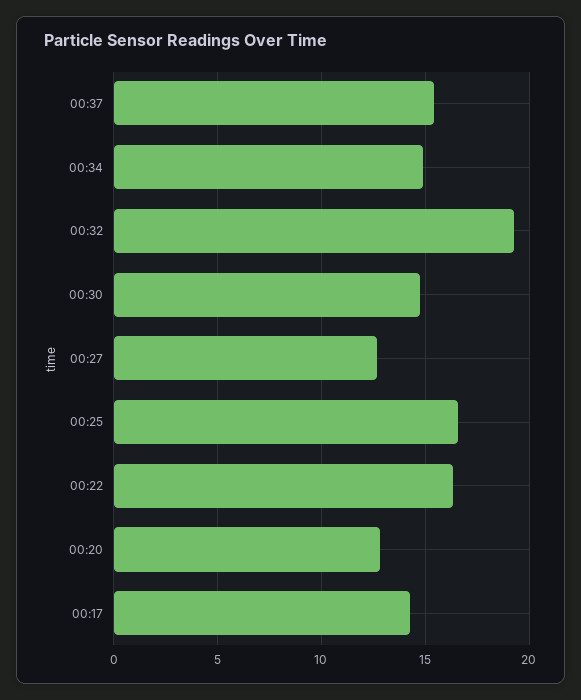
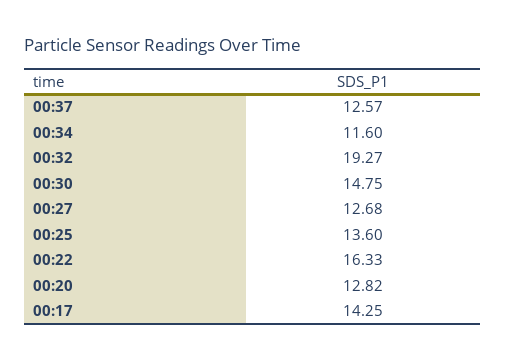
  {
-   "00:37": 15.5,
+   "00:37": 12.57,
-   "00:34": 15,
+   "00:34": 11.6,
    "00:32": 19.27,
    "00:30": 14.75,
    "00:27": 12.68,
-   "00:25": 16.5,
+   "00:25": 13.6,
    "00:22": 16.33,
    "00:20": 12.82,
    "00:17": 14.25
  }

